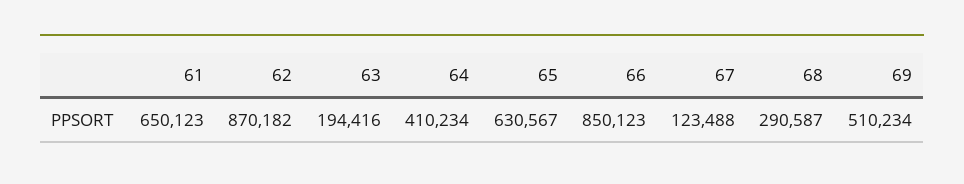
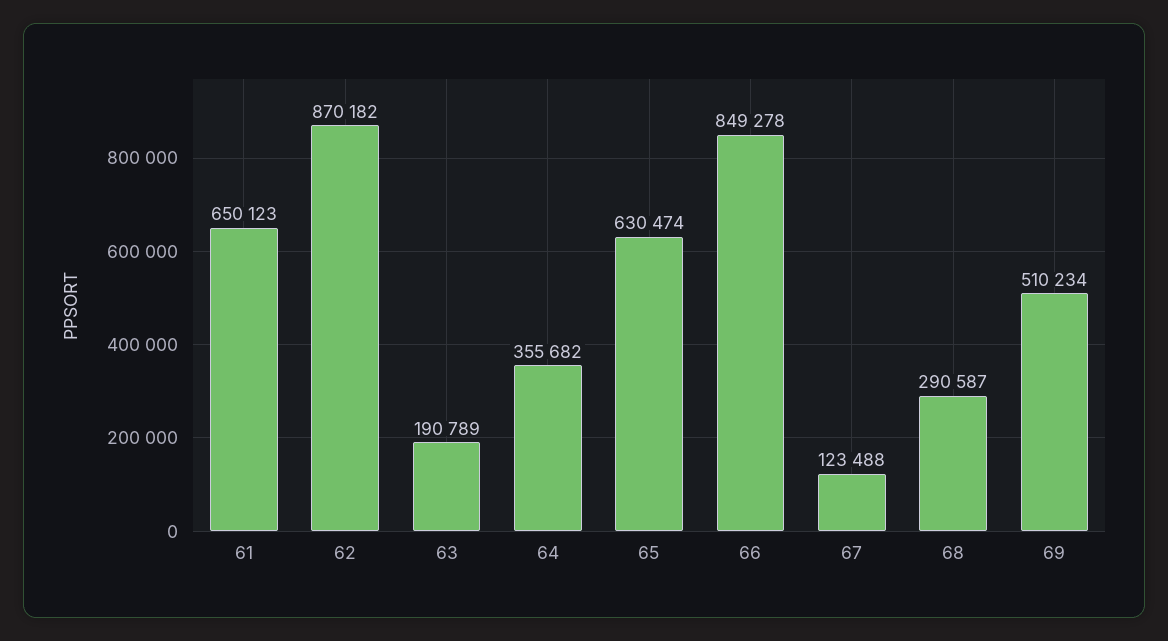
  {
    "61": 650123,
    "62": 870182,
-   "63": 194416,
+   "63": 190789,
-   "64": 410234,
+   "64": 355682,
-   "65": 630567,
+   "65": 630474,
-   "66": 850123,
+   "66": 849278,
    "67": 123488,
    "68": 290587,
    "69": 510234
  }

